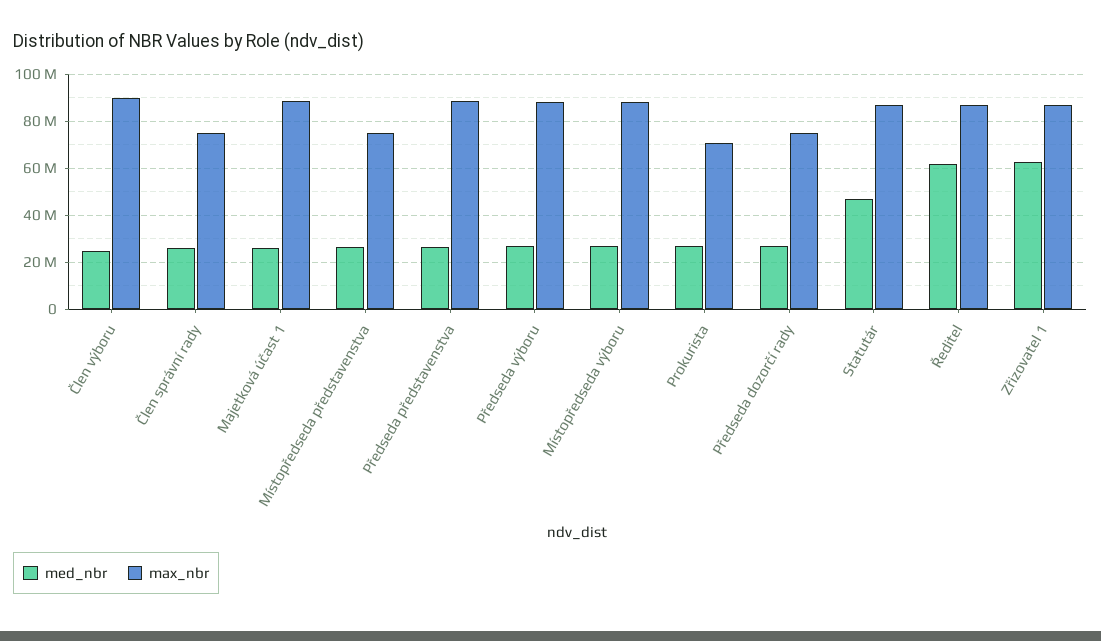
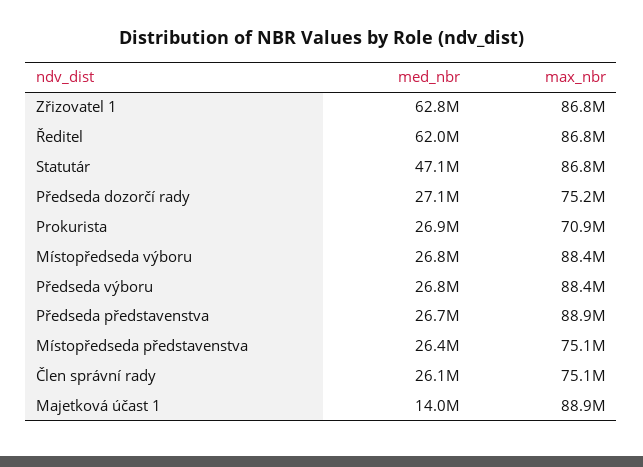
  {
    "med_nbr": {
-     "Člen výboru": 25000000,
      "Člen správní rady": 26100000,
-     "Majetková účast 1": 25000000,
+     "Majetková účast 1": 14000000,
      "Místopředseda představenstva": 26400000,
      "Předseda představenstva": 26700000,
      "Předseda výboru": 26800000,
      "Místopředseda výboru": 26800000,
      "Prokurista": 26900000,
      "Předseda dozorčí rady": 27100000,
      "Statutár": 47100000,
      "Ředitel": 62000000,
      "Zřizovatel 1": 62800000
    },
    "max_nbr": {
-     "Člen výboru": 90000000,
      "Člen správní rady": 75100000,
      "Majetková účast 1": 88900000,
      "Místopředseda představenstva": 75100000,
      "Předseda představenstva": 88900000,
      "Předseda výboru": 88400000,
      "Místopředseda výboru": 88400000,
      "Prokurista": 70900000,
      "Předseda dozorčí rady": 75200000,
      "Statutár": 86800000,
      "Ředitel": 86800000,
      "Zřizovatel 1": 86800000
    }
  }

